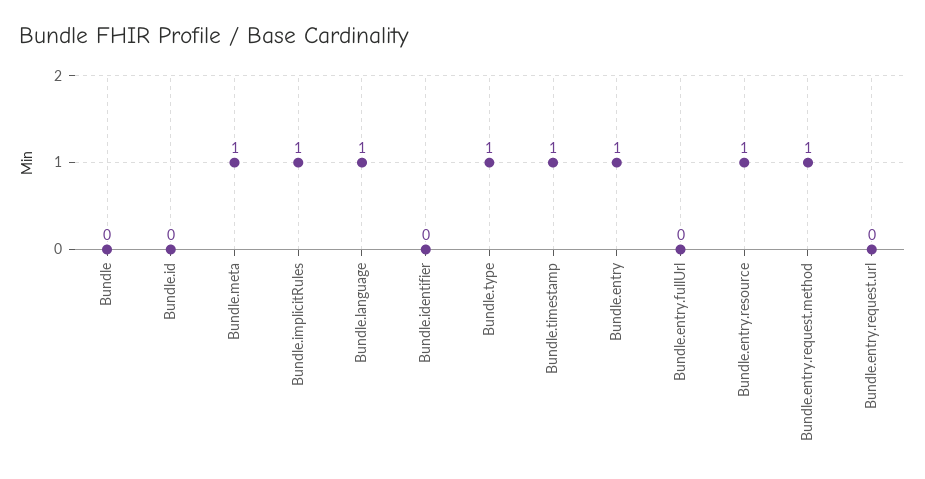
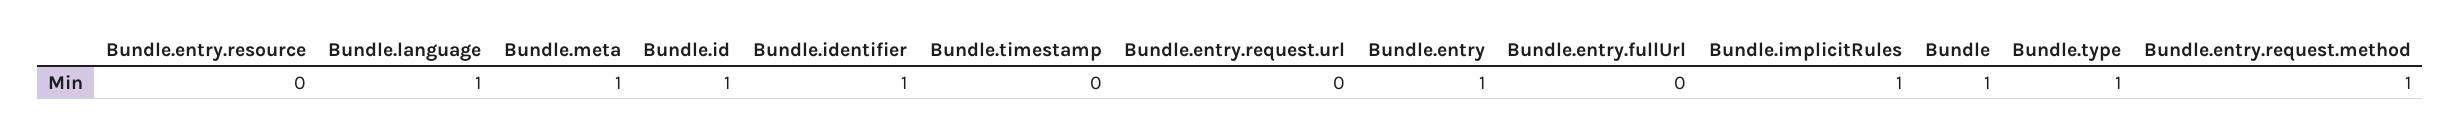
  {
-   "Bundle": 0,
+   "Bundle": 1,
-   "Bundle.id": 0,
+   "Bundle.id": 1,
    "Bundle.meta": 1,
    "Bundle.implicitRules": 1,
    "Bundle.language": 1,
-   "Bundle.identifier": 0,
+   "Bundle.identifier": 1,
    "Bundle.type": 1,
-   "Bundle.timestamp": 1,
+   "Bundle.timestamp": 0,
    "Bundle.entry": 1,
    "Bundle.entry.fullUrl": 0,
-   "Bundle.entry.resource": 1,
+   "Bundle.entry.resource": 0,
    "Bundle.entry.request.method": 1,
    "Bundle.entry.request.url": 0
  }

